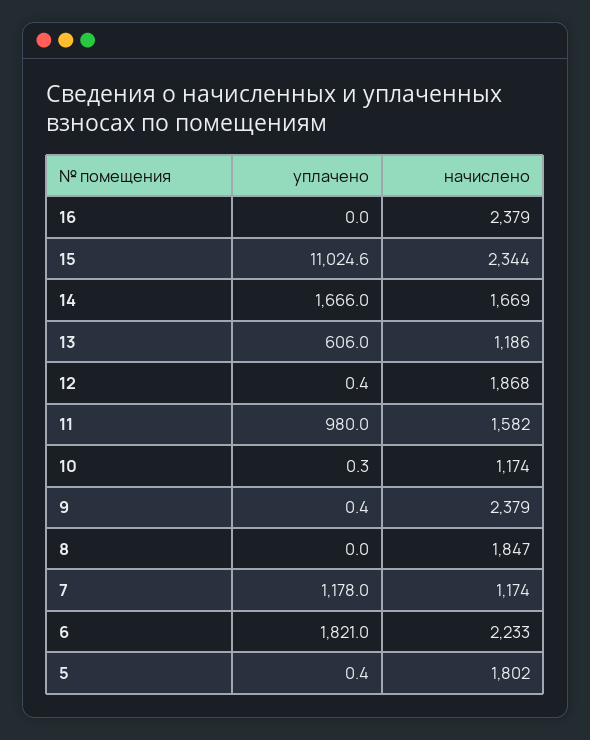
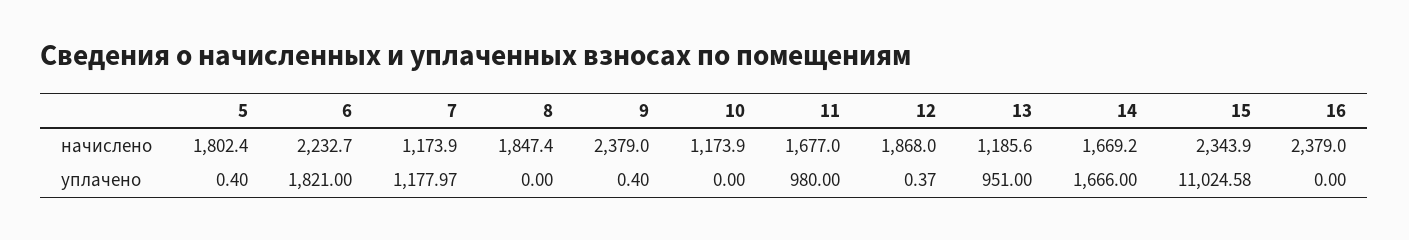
  {
    "уплачено": {
      "16": 0,
      "15": 11024.58,
      "14": 1666,
-     "13": 606,
+     "13": 951,
      "12": 0.37,
      "11": 980,
-     "10": 0.3,
+     "10": 0,
      "9": 0.4,
      "8": 0,
      "7": 1177.97,
      "6": 1821,
      "5": 0.4
    },
    "начислено": {
      "16": 2379,
      "15": 2343.9,
      "14": 1669.2,
      "13": 1185.6,
      "12": 1868,
-     "11": 1582,
+     "11": 1677,
      "10": 1173.9,
      "9": 2379,
      "8": 1847.4,
      "7": 1173.9,
      "6": 2232.7,
      "5": 1802.4
    }
  }

